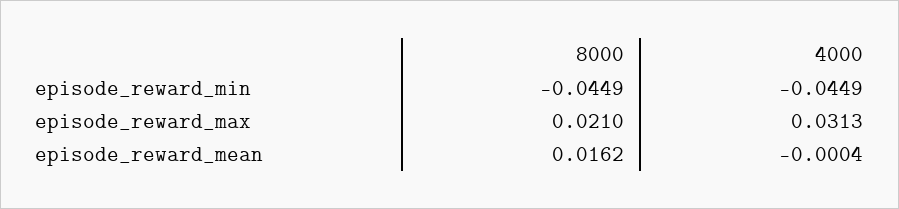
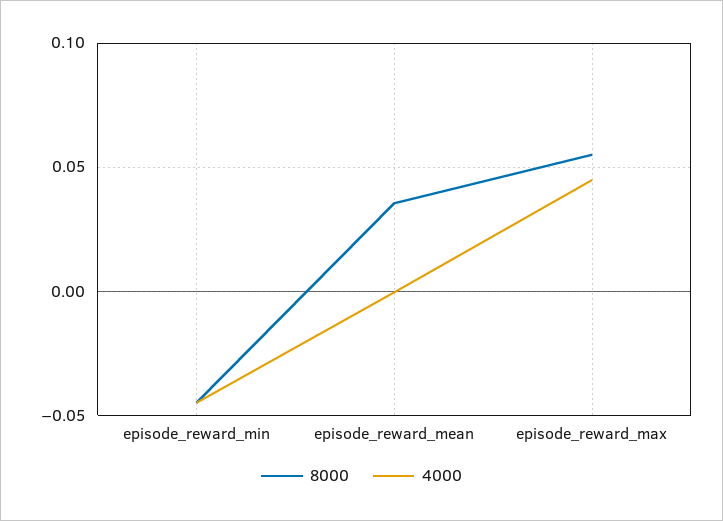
  {
    "8000": {
      "episode_reward_min": -0.0449,
-     "episode_reward_max": 0.021,
+     "episode_reward_max": 0.055,
-     "episode_reward_mean": 0.0162
+     "episode_reward_mean": 0.035
    },
    "4000": {
      "episode_reward_min": -0.0449,
-     "episode_reward_max": 0.0313,
+     "episode_reward_max": 0.045,
      "episode_reward_mean": -0.0004
    }
  }

